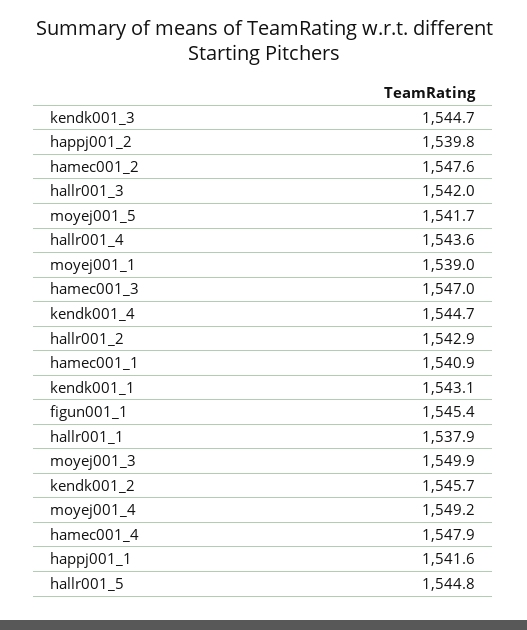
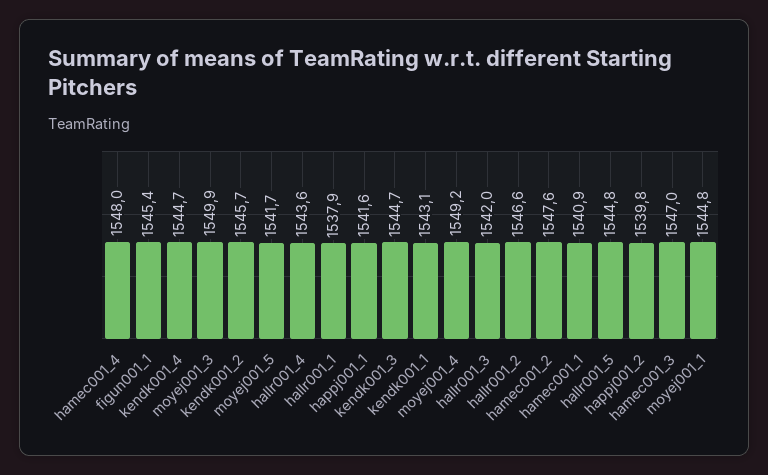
  {
    "kendk001_3": 1544.7,
    "happj001_2": 1539.8,
    "hamec001_2": 1547.6,
    "hallr001_3": 1542,
    "moyej001_5": 1541.7,
    "hallr001_4": 1543.6,
-   "moyej001_1": 1539,
+   "moyej001_1": 1544.8,
    "hamec001_3": 1547,
    "kendk001_4": 1544.7,
-   "hallr001_2": 1542.9,
+   "hallr001_2": 1546.6,
    "hamec001_1": 1540.9,
    "kendk001_1": 1543.1,
    "figun001_1": 1545.4,
    "hallr001_1": 1537.9,
    "moyej001_3": 1549.9,
    "kendk001_2": 1545.7,
    "moyej001_4": 1549.2,
-   "hamec001_4": 1547.9,
+   "hamec001_4": 1548,
    "happj001_1": 1541.6,
    "hallr001_5": 1544.8
  }

